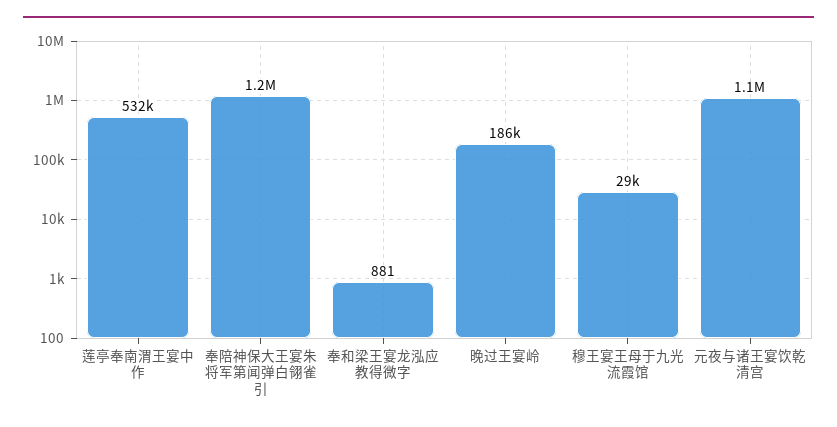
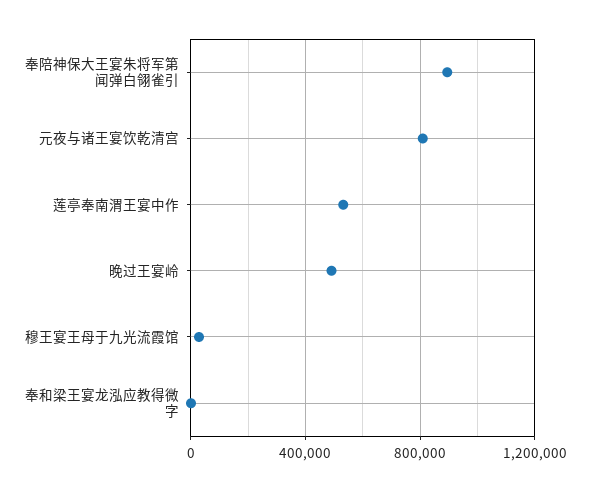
  {
    "莲亭奉南渭王宴中作": 532000,
-   "奉陪神保大王宴朱将军第闻弹白翎雀引": 1200000,
+   "奉陪神保大王宴朱将军第闻弹白翎雀引": 900000,
    "奉和梁王宴龙泓应教得微字": 881,
-   "晚过王宴岭": 186000,
+   "晚过王宴岭": 500000,
    "穆王宴王母于九光流霞馆": 29000,
-   "元夜与诸王宴饮乾清宫": 1100000
+   "元夜与诸王宴饮乾清宫": 800000
  }

